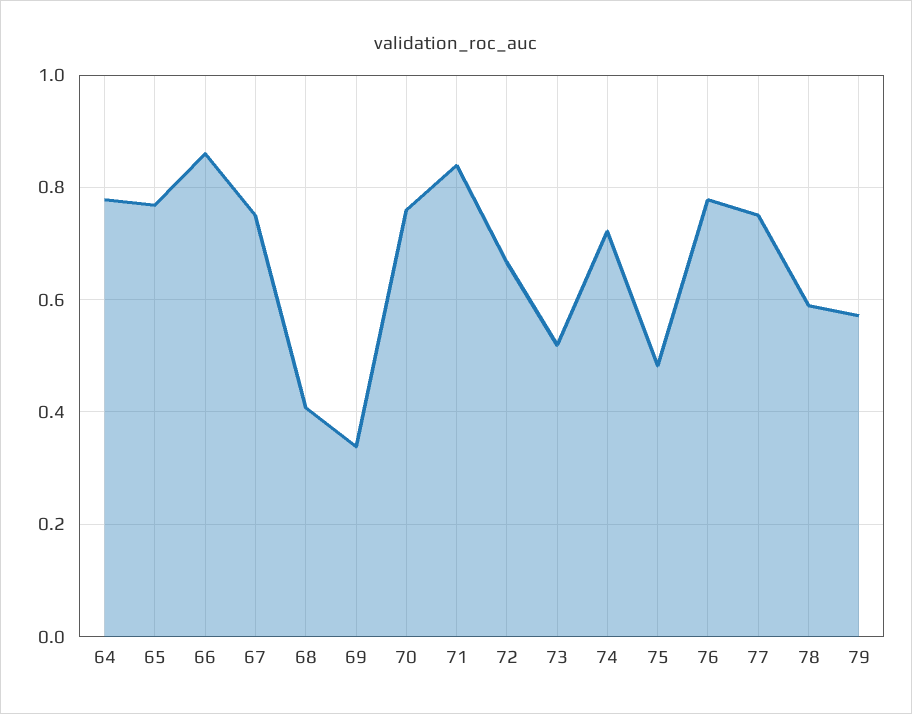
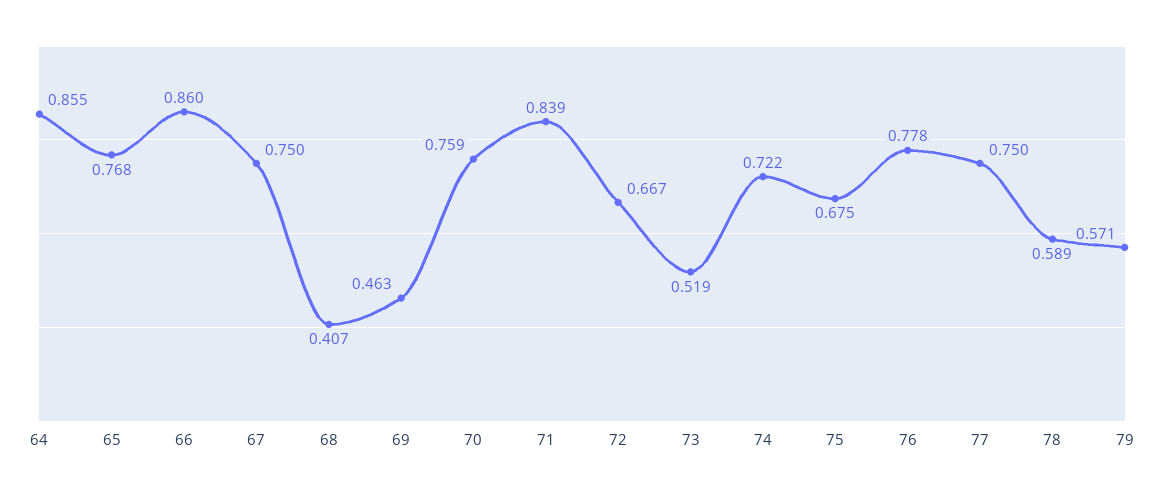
  {
-   "64": 0.78,
+   "64": 0.855,
    "65": 0.768,
    "66": 0.86,
    "67": 0.75,
    "68": 0.407,
-   "69": 0.34,
+   "69": 0.463,
    "70": 0.759,
    "71": 0.839,
    "72": 0.667,
    "73": 0.519,
    "74": 0.722,
-   "75": 0.48,
+   "75": 0.675,
    "76": 0.778,
    "77": 0.75,
    "78": 0.589,
    "79": 0.571
  }

